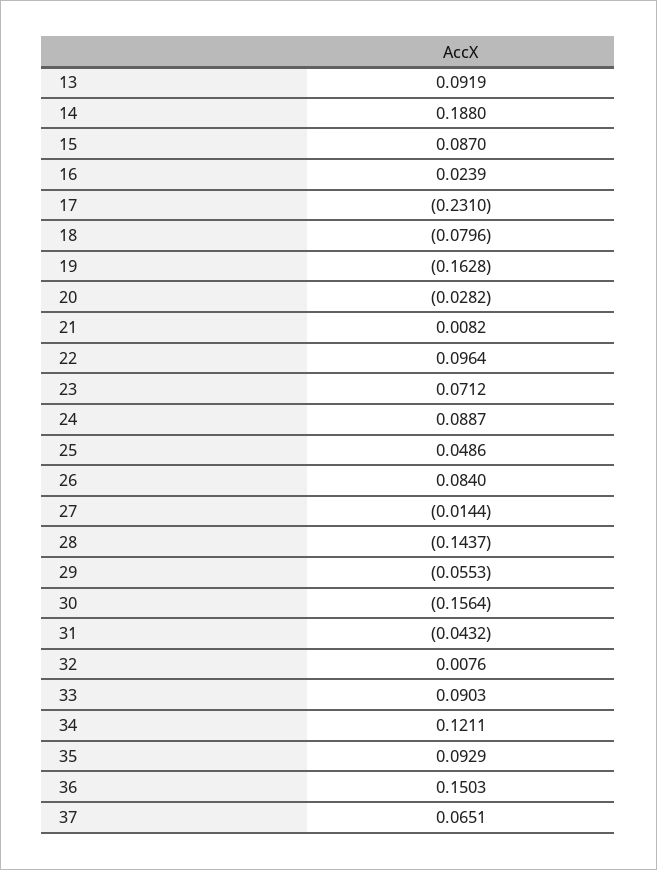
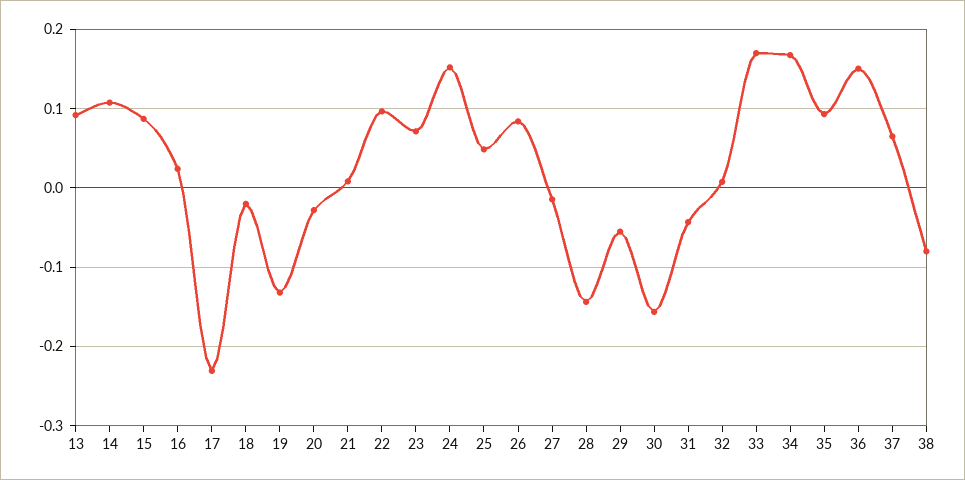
  {
    "13": 0.0919,
-   "14": 0.188,
+   "14": 0.11,
    "15": 0.087,
    "16": 0.0239,
    "17": -0.231,
-   "18": -0.0796,
+   "18": -0.02,
-   "19": -0.1628,
+   "19": -0.13,
    "20": -0.0282,
    "21": 0.0082,
    "22": 0.0964,
    "23": 0.0712,
-   "24": 0.0887,
+   "24": 0.15,
    "25": 0.0486,
    "26": 0.084,
    "27": -0.0144,
    "28": -0.1437,
    "29": -0.0553,
    "30": -0.1564,
    "31": -0.0432,
    "32": 0.0076,
-   "33": 0.0903,
+   "33": 0.17,
-   "34": 0.1211,
+   "34": 0.17,
    "35": 0.0929,
    "36": 0.1503,
-   "37": 0.0651
+   "37": 0.0651,
+   "38": -0.08
  }

